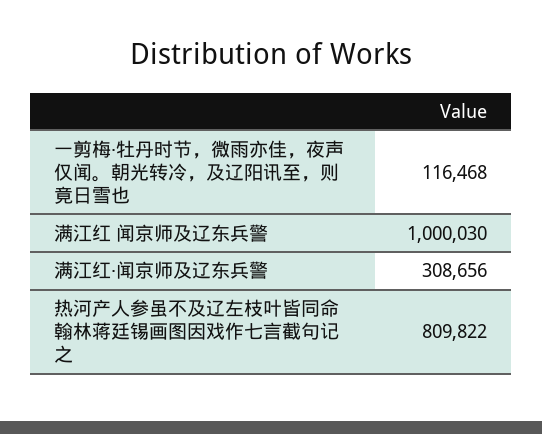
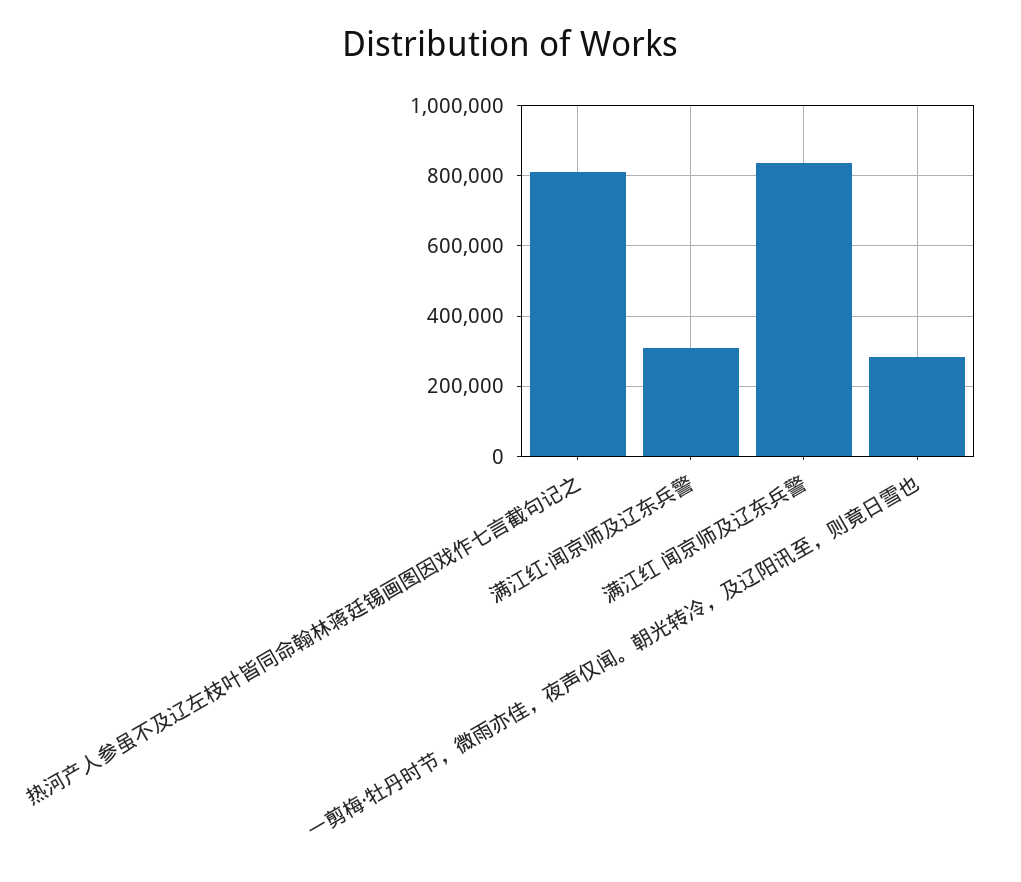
  {
-   "一剪梅·牡丹时节，微雨亦佳，夜声仅闻。朝光转冷，及辽阳讯至，则竟日雪也": 116468,
+   "一剪梅·牡丹时节，微雨亦佳，夜声仅闻。朝光转冷，及辽阳讯至，则竟日雪也": 280000,
-   "满江红 闻京师及辽东兵警": 1000030,
+   "满江红 闻京师及辽东兵警": 840000,
    "满江红·闻京师及辽东兵警": 308656,
    "热河产人参虽不及辽左枝叶皆同命翰林蒋廷锡画图因戏作七言截句记之": 809822
  }

